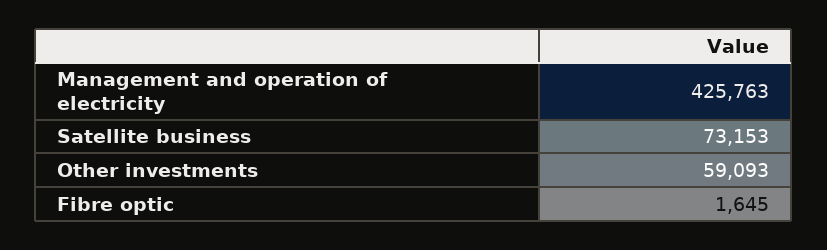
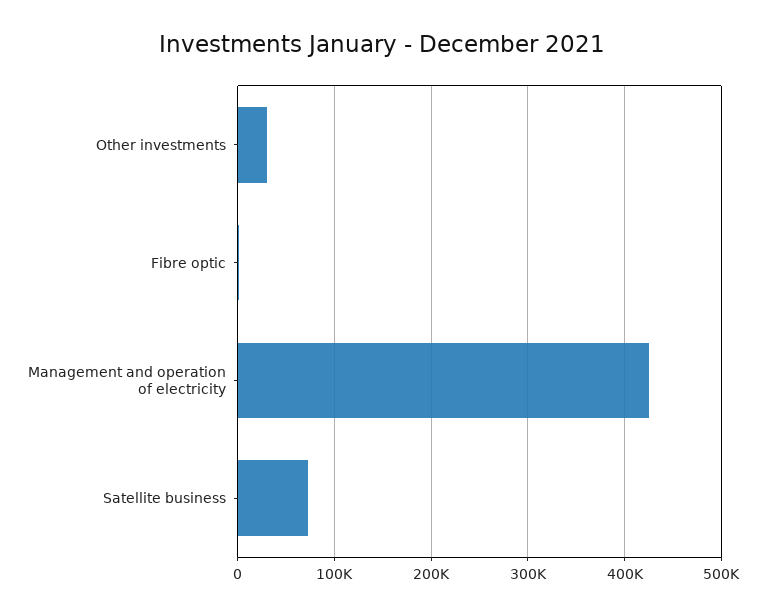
  {
    "Management and operation of electricity": 425763,
    "Satellite business": 73153,
-   "Other investments": 59093,
+   "Other investments": 30000,
    "Fibre optic": 1645
  }

